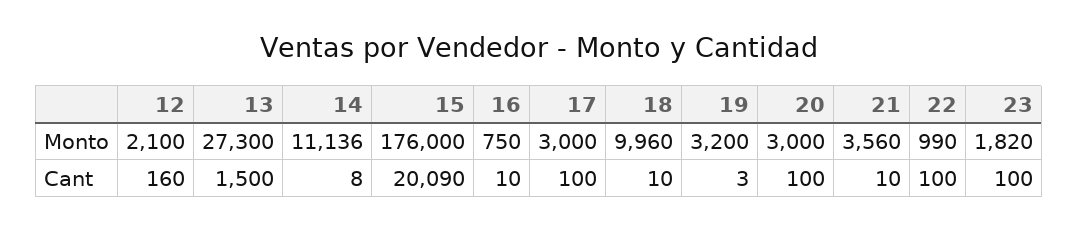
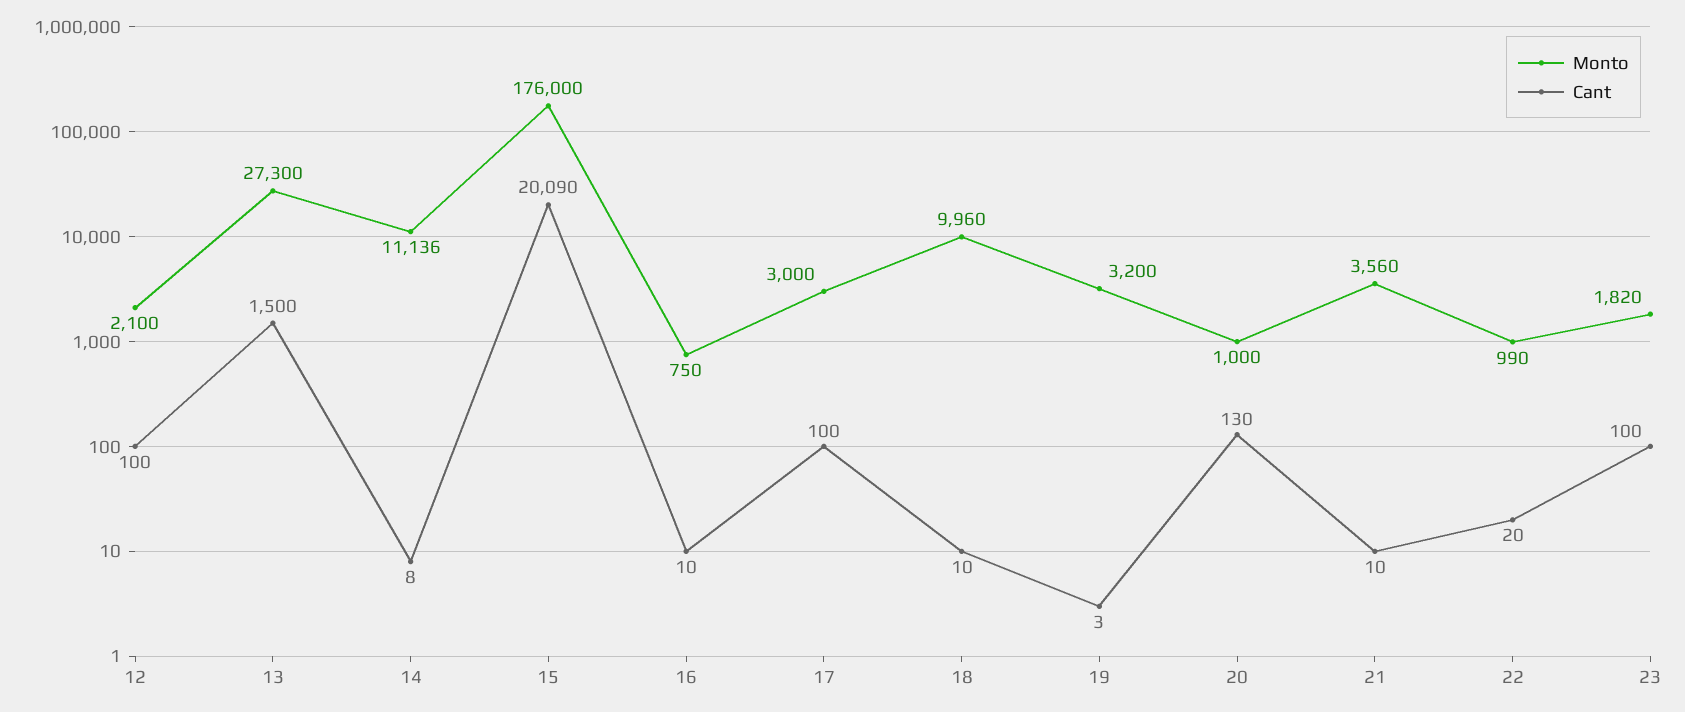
  {
    "Monto": {
      "12": 2100,
      "13": 27300,
      "14": 11136,
      "15": 176000,
      "16": 750,
      "17": 3000,
      "18": 9960,
      "19": 3200,
-     "20": 3000,
+     "20": 1000,
      "21": 3560,
      "22": 990,
      "23": 1820
    },
    "Cant": {
-     "12": 160,
+     "12": 100,
      "13": 1500,
      "14": 8,
      "15": 20090,
      "16": 10,
      "17": 100,
      "18": 10,
      "19": 3,
-     "20": 100,
+     "20": 130,
      "21": 10,
-     "22": 100,
+     "22": 20,
      "23": 100
    }
  }

